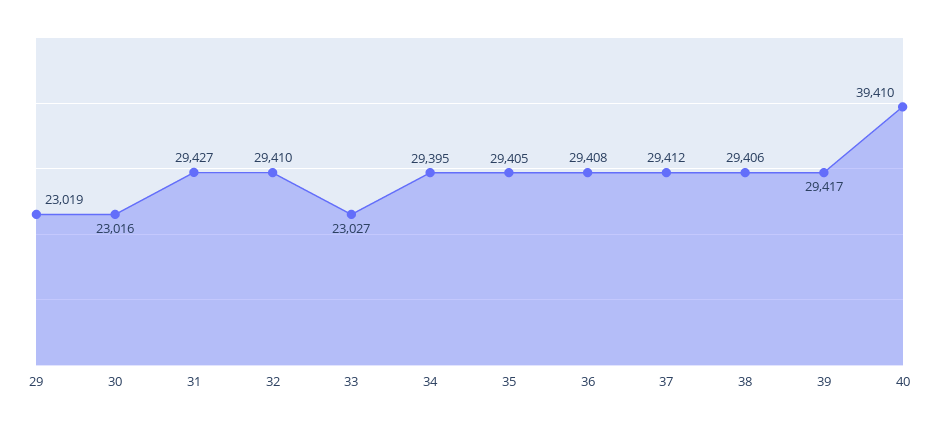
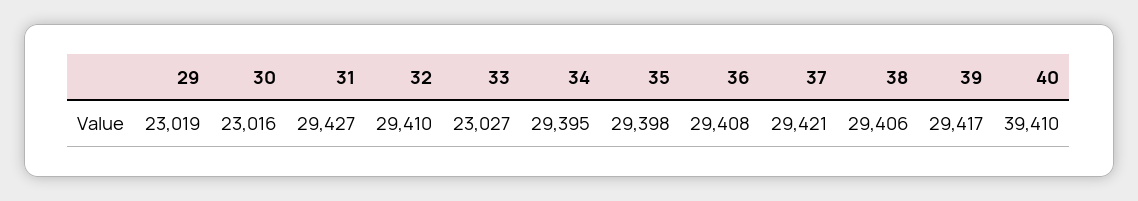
  {
    "29": 23019,
    "30": 23016,
    "31": 29427,
    "32": 29410,
    "33": 23027,
    "34": 29395,
-   "35": 29405,
+   "35": 29398,
    "36": 29408,
-   "37": 29412,
+   "37": 29421,
    "38": 29406,
    "39": 29417,
    "40": 39410
  }

